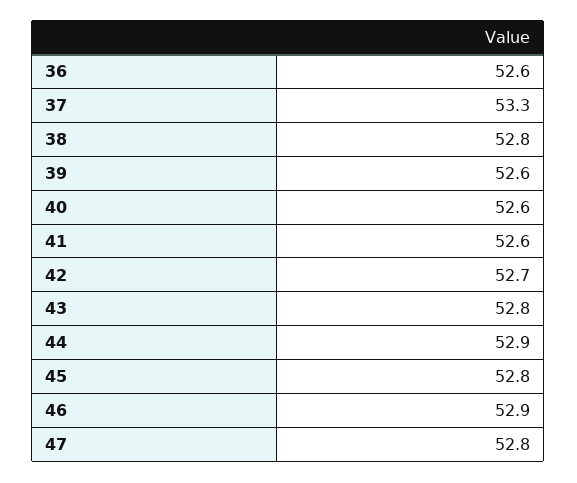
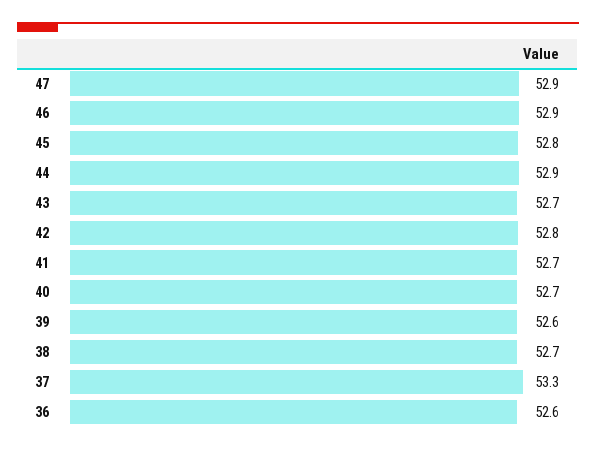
  {
    "36": 52.6,
    "37": 53.3,
-   "38": 52.8,
+   "38": 52.7,
    "39": 52.6,
-   "40": 52.6,
+   "40": 52.7,
-   "41": 52.6,
+   "41": 52.7,
-   "42": 52.7,
+   "42": 52.8,
-   "43": 52.8,
+   "43": 52.7,
    "44": 52.9,
    "45": 52.8,
    "46": 52.9,
-   "47": 52.8
+   "47": 52.9
  }

